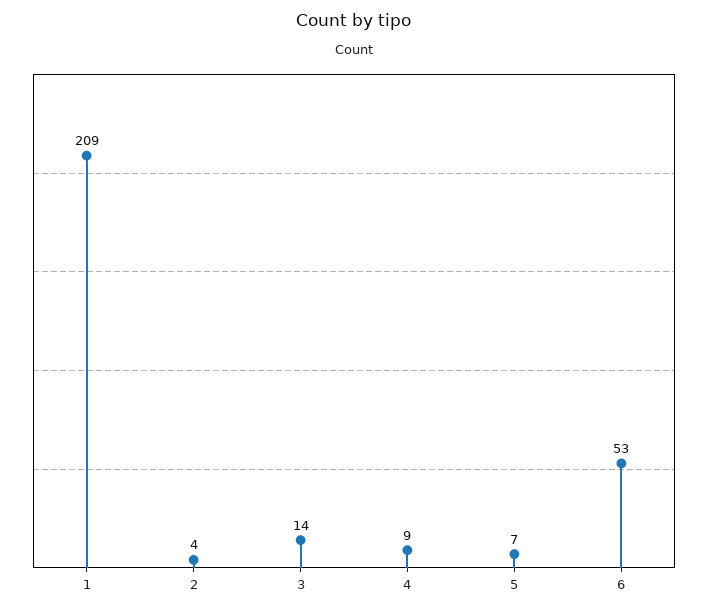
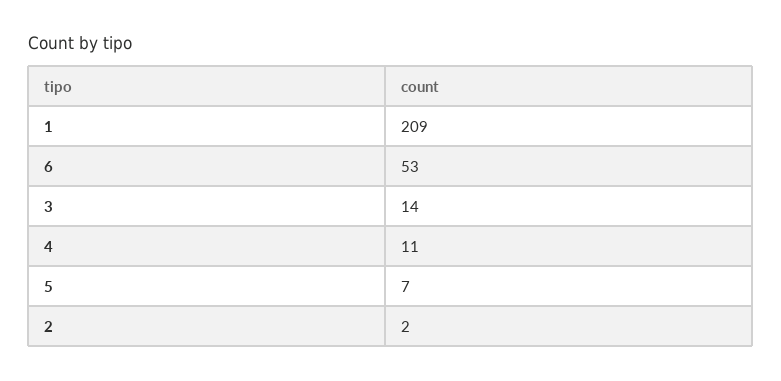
  {
    "1": 209,
-   "2": 4,
+   "2": 2,
    "3": 14,
-   "4": 9,
+   "4": 11,
    "5": 7,
    "6": 53
  }

